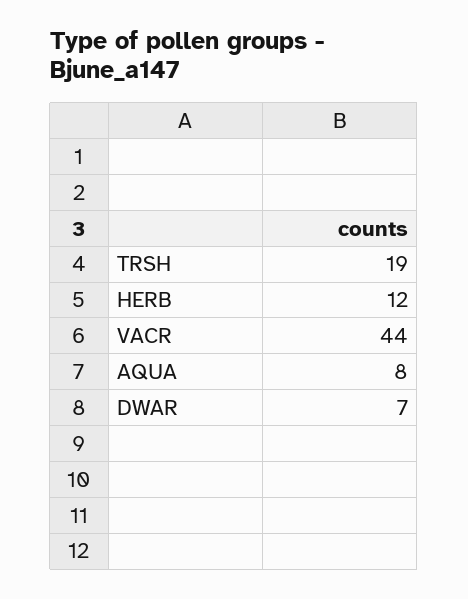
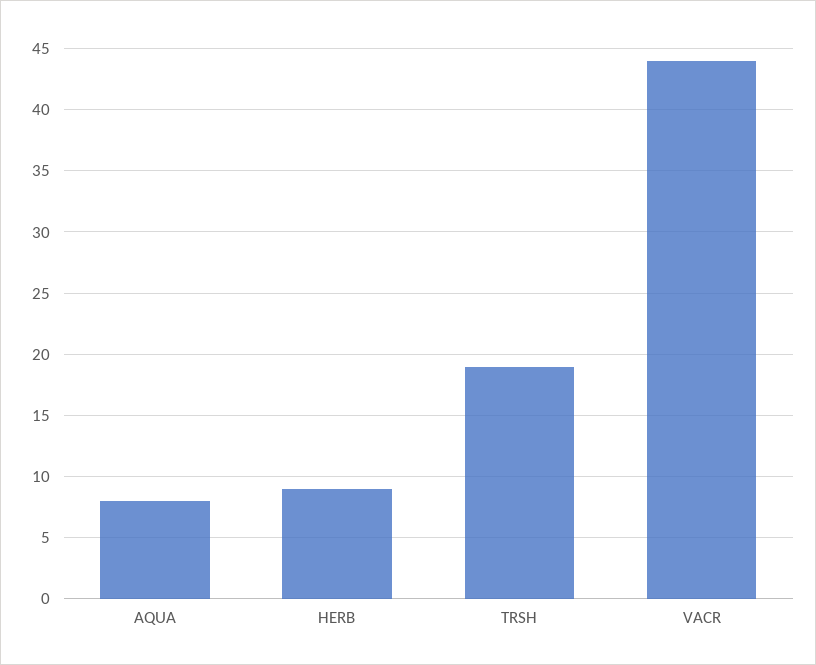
  {
    "TRSH": 19,
-   "HERB": 12,
+   "HERB": 9,
    "VACR": 44,
-   "AQUA": 8,
+   "AQUA": 8
-   "DWAR": 7
  }

